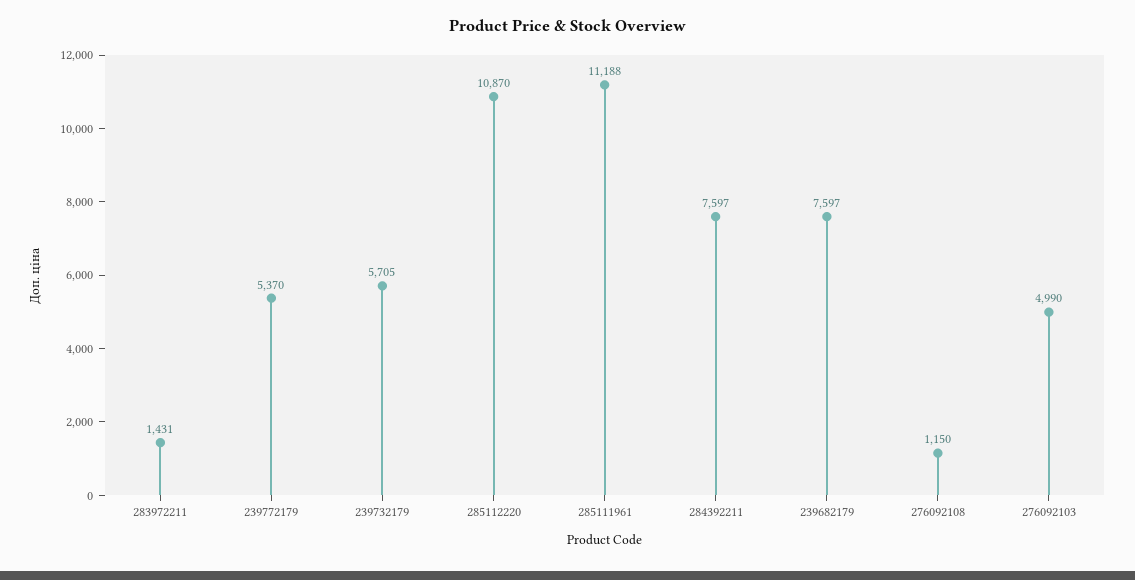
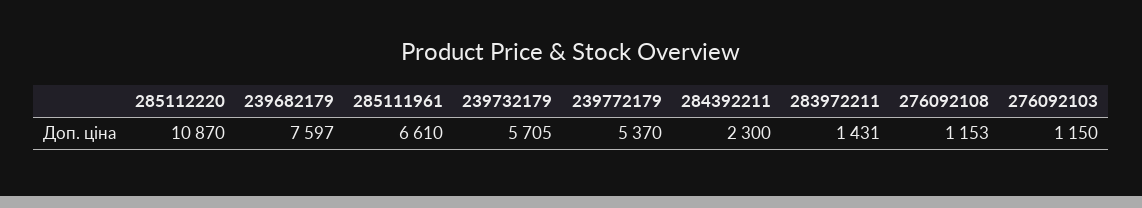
  {
    "283972211": 1431,
    "239772179": 5370,
    "239732179": 5705,
    "285112220": 10870,
-   "285111961": 11188,
+   "285111961": 6610,
-   "284392211": 7597,
+   "284392211": 2300,
    "239682179": 7597,
-   "276092108": 1150,
+   "276092108": 1153,
-   "276092103": 4990
+   "276092103": 1150
  }

